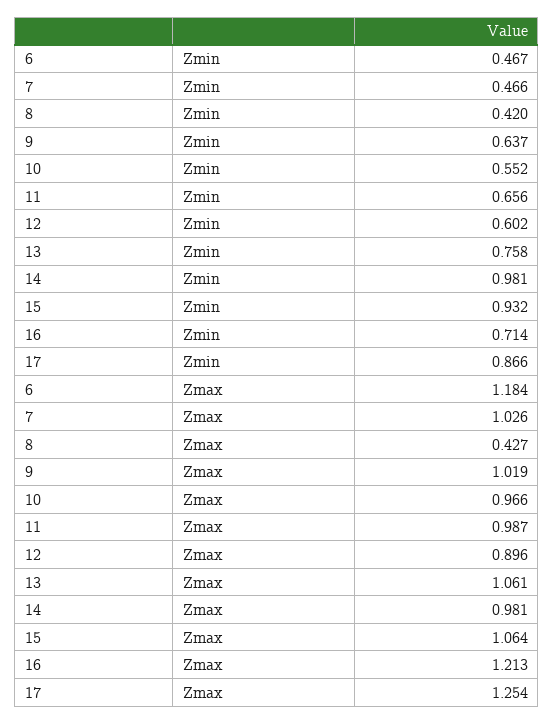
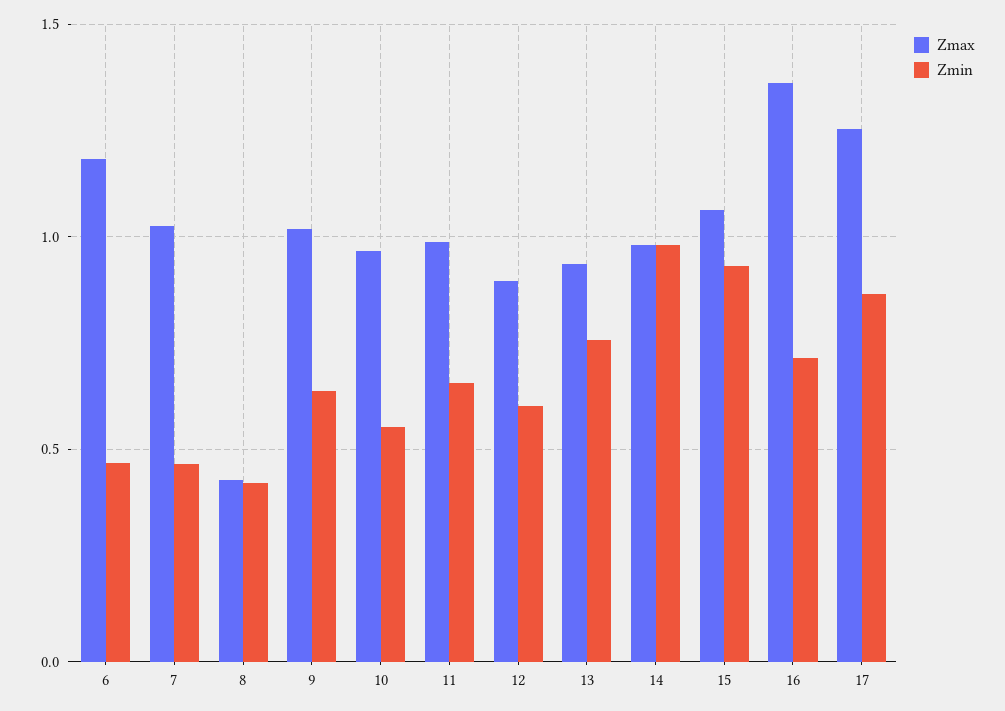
  {
    "Zmin": {
      "6": 0.467,
      "7": 0.466,
      "8": 0.42,
      "9": 0.637,
      "10": 0.552,
      "11": 0.656,
      "12": 0.602,
      "13": 0.758,
      "14": 0.981,
      "15": 0.932,
      "16": 0.714,
      "17": 0.866
    },
    "Zmax": {
      "6": 1.184,
      "7": 1.026,
      "8": 0.427,
      "9": 1.019,
      "10": 0.966,
      "11": 0.987,
      "12": 0.896,
-     "13": 1.061,
+     "13": 0.95,
      "14": 0.981,
      "15": 1.064,
-     "16": 1.213,
+     "16": 1.35,
      "17": 1.254
    }
  }

